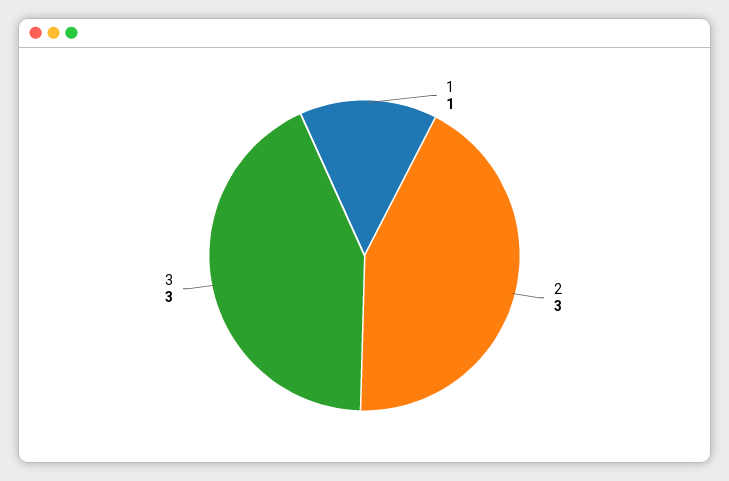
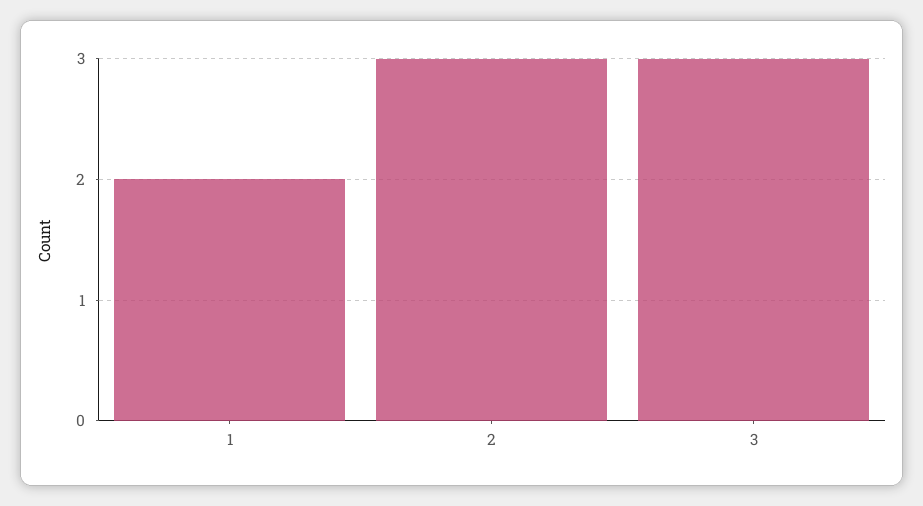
  {
-   "1": 1,
+   "1": 2,
    "2": 3,
    "3": 3
  }

